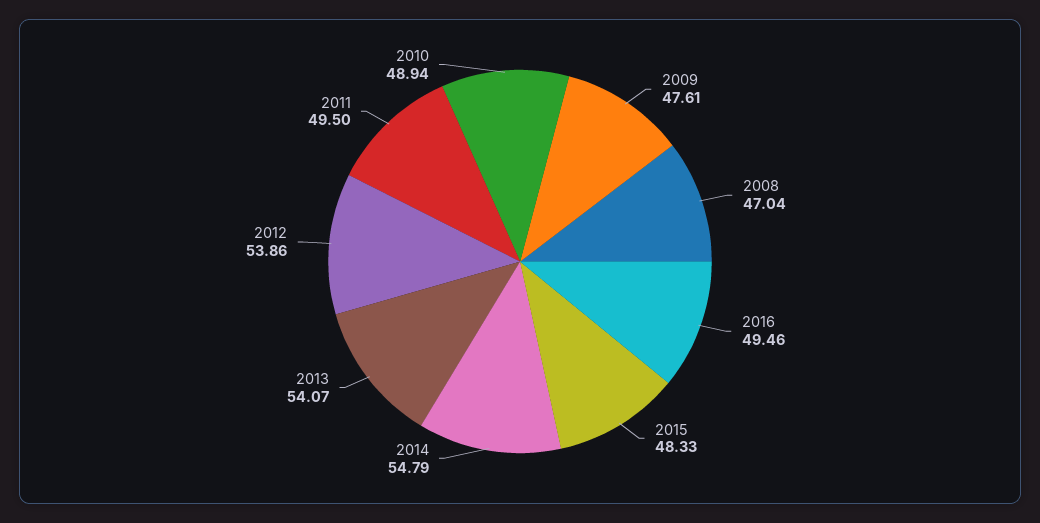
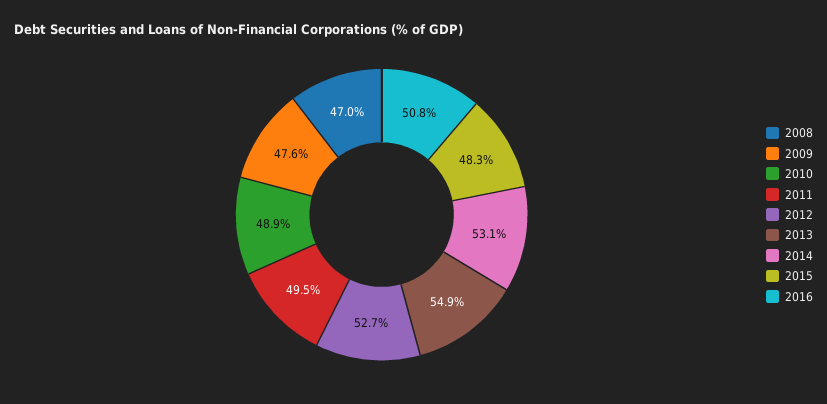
  {
    "2009": 47.61,
    "2008": 47.04,
-   "2016": 49.46,
+   "2016": 50.8,
    "2015": 48.33,
-   "2014": 54.79,
+   "2014": 53.1,
-   "2013": 54.07,
+   "2013": 54.9,
-   "2012": 53.86,
+   "2012": 52.7,
    "2011": 49.5,
    "2010": 48.94
  }

